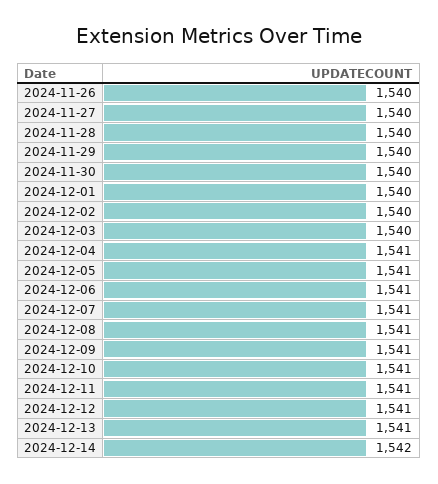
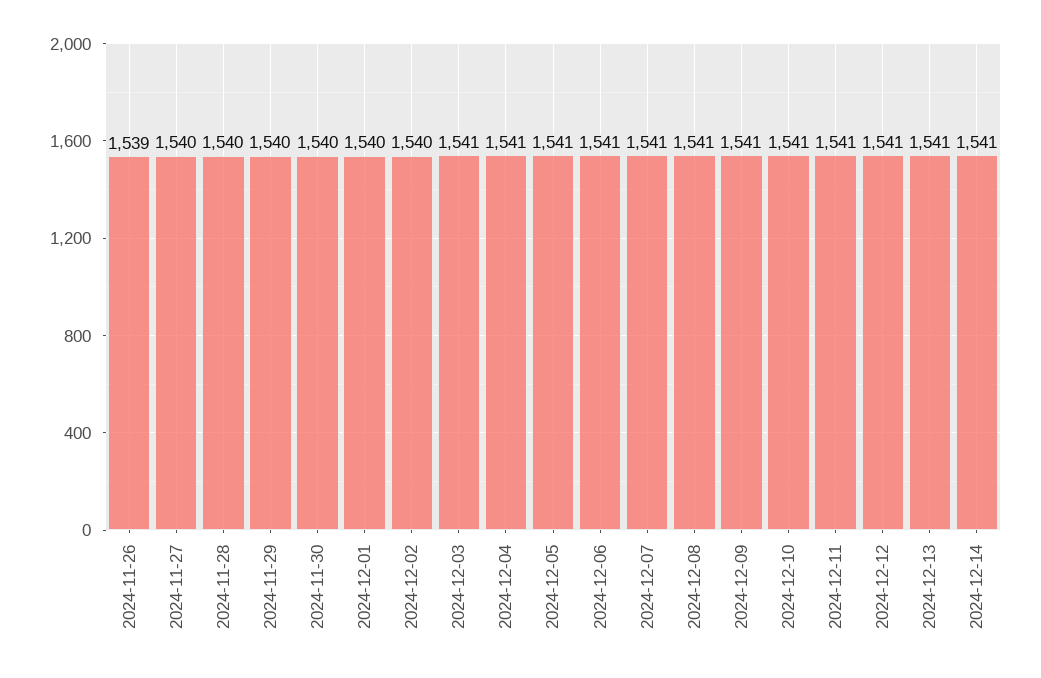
  {
-   "2024-11-26": 1540,
+   "2024-11-26": 1539,
    "2024-11-27": 1540,
    "2024-11-28": 1540,
    "2024-11-29": 1540,
    "2024-11-30": 1540,
    "2024-12-01": 1540,
    "2024-12-02": 1540,
-   "2024-12-03": 1540,
+   "2024-12-03": 1541,
    "2024-12-04": 1541,
    "2024-12-05": 1541,
    "2024-12-06": 1541,
    "2024-12-07": 1541,
    "2024-12-08": 1541,
    "2024-12-09": 1541,
    "2024-12-10": 1541,
    "2024-12-11": 1541,
    "2024-12-12": 1541,
    "2024-12-13": 1541,
-   "2024-12-14": 1542
+   "2024-12-14": 1541
  }

